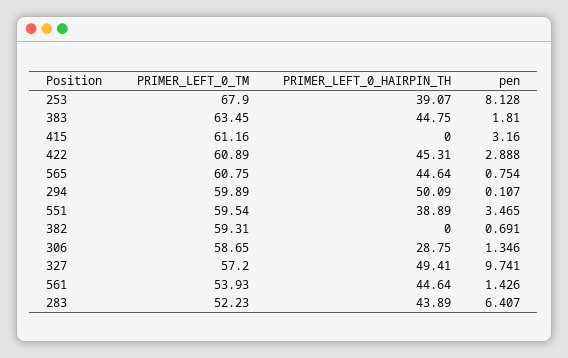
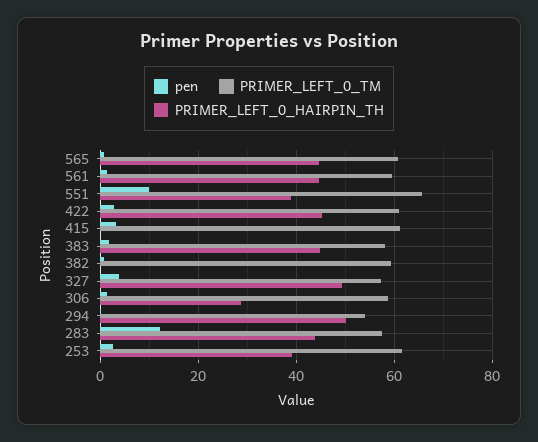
  {
    "PRIMER_LEFT_0_TM": {
-     "253": 67.9,
+     "253": 62,
-     "383": 63.45,
+     "383": 58,
      "415": 61.16,
      "422": 60.89,
      "565": 60.75,
-     "294": 59.89,
+     "294": 54,
-     "551": 59.54,
+     "551": 66,
      "382": 59.31,
      "306": 58.65,
      "327": 57.2,
-     "561": 53.93,
+     "561": 60,
-     "283": 52.23
+     "283": 58
    },
    "PRIMER_LEFT_0_HAIRPIN_TH": {
      "253": 39.07,
      "383": 44.75,
      "415": 0,
      "422": 45.31,
      "565": 44.64,
      "294": 50.09,
      "551": 38.89,
      "382": 0,
      "306": 28.75,
      "327": 49.41,
      "561": 44.64,
      "283": 43.89
    },
    "pen": {
-     "253": 8.128,
+     "253": 2,
      "383": 1.81,
      "415": 3.16,
      "422": 2.888,
      "565": 0.754,
      "294": 0.107,
-     "551": 3.465,
+     "551": 10,
      "382": 0.691,
      "306": 1.346,
-     "327": 9.741,
+     "327": 4,
      "561": 1.426,
-     "283": 6.407
+     "283": 12
    }
  }

